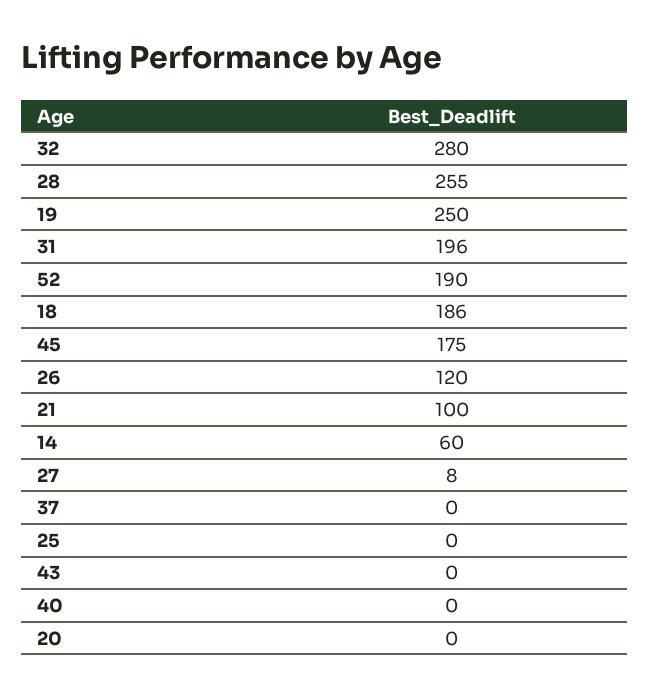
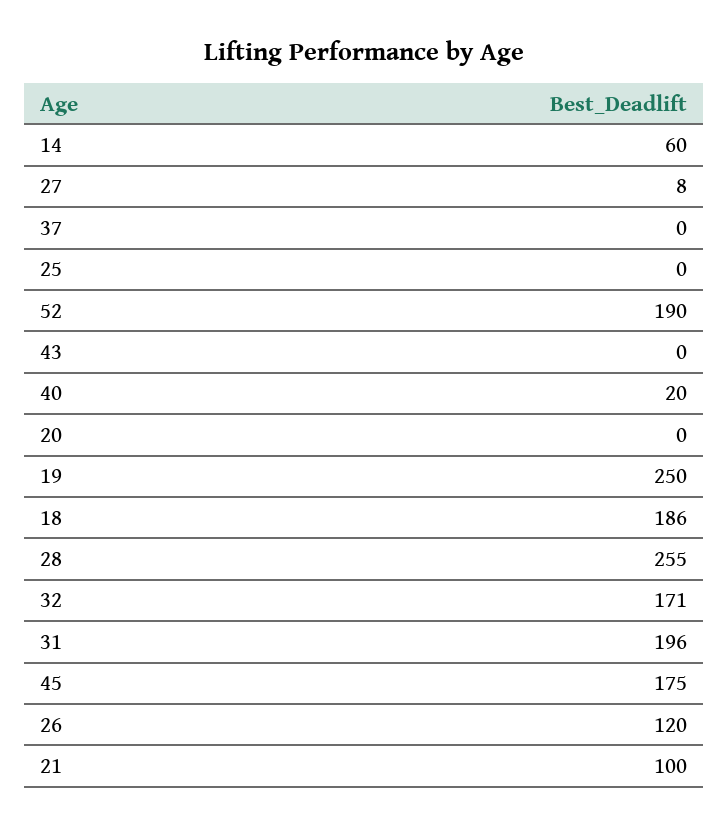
  {
-   "32": 280,
+   "32": 171,
    "28": 255,
    "19": 250,
    "31": 196,
    "52": 190,
    "18": 186,
    "45": 175,
    "26": 120,
    "21": 100,
    "14": 60,
    "27": 8,
    "37": 0,
    "25": 0,
    "43": 0,
-   "40": 0,
+   "40": 20,
    "20": 0
  }

